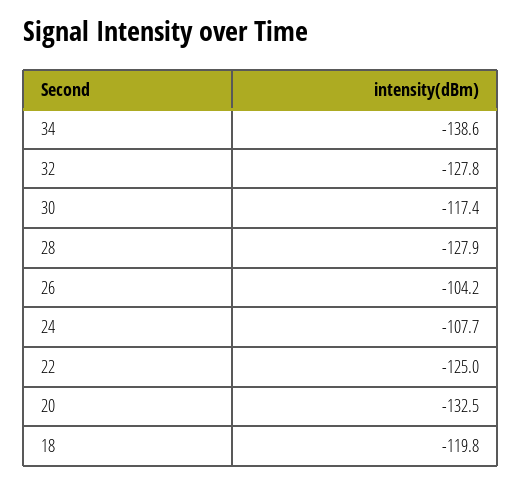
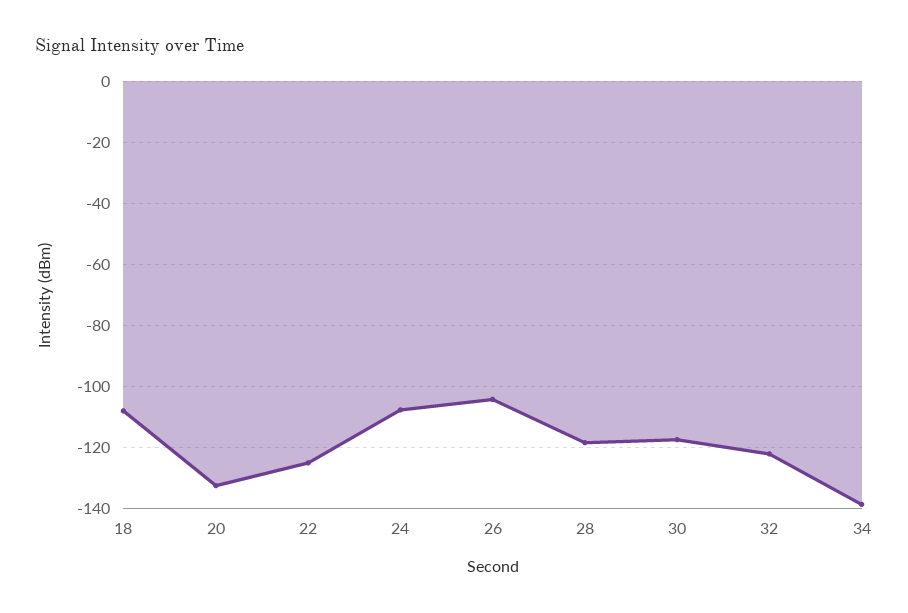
  {
    "34": -138.6,
-   "32": -127.8,
+   "32": -122,
    "30": -117.4,
-   "28": -127.9,
+   "28": -118,
    "26": -104.2,
    "24": -107.7,
    "22": -125,
    "20": -132.5,
-   "18": -119.8
+   "18": -108
  }

